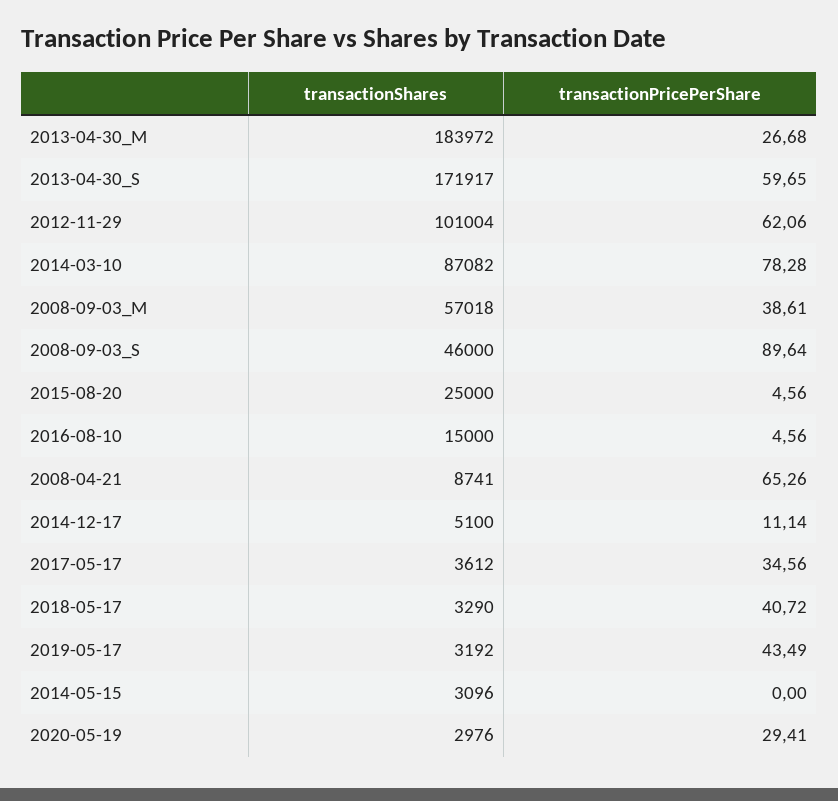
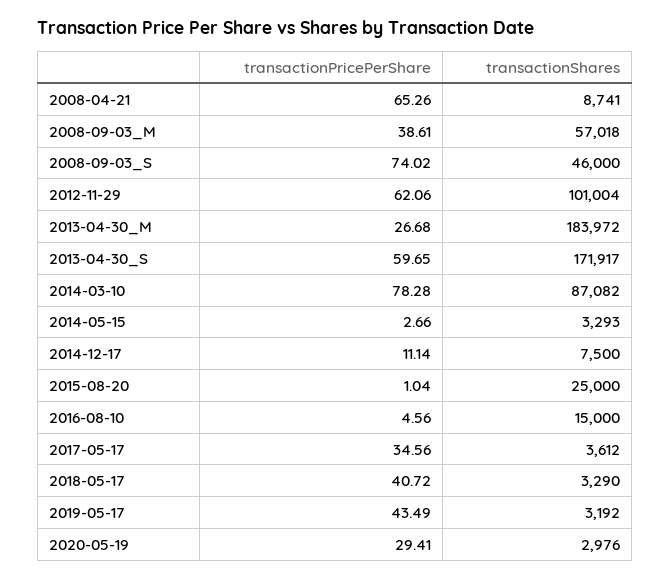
  {
    "transactionShares": {
      "2013-04-30_M": 183972,
      "2013-04-30_S": 171917,
      "2012-11-29": 101004,
      "2014-03-10": 87082,
      "2008-09-03_M": 57018,
      "2008-09-03_S": 46000,
      "2015-08-20": 25000,
      "2016-08-10": 15000,
      "2008-04-21": 8741,
-     "2014-12-17": 5100,
+     "2014-12-17": 7500,
      "2017-05-17": 3612,
      "2018-05-17": 3290,
      "2019-05-17": 3192,
-     "2014-05-15": 3096,
+     "2014-05-15": 3293,
      "2020-05-19": 2976
    },
    "transactionPricePerShare": {
      "2013-04-30_M": 26.68,
      "2013-04-30_S": 59.65,
      "2012-11-29": 62.06,
      "2014-03-10": 78.28,
      "2008-09-03_M": 38.61,
-     "2008-09-03_S": 89.64,
+     "2008-09-03_S": 74.02,
-     "2015-08-20": 4.56,
+     "2015-08-20": 1.04,
      "2016-08-10": 4.56,
      "2008-04-21": 65.26,
      "2014-12-17": 11.14,
      "2017-05-17": 34.56,
      "2018-05-17": 40.72,
      "2019-05-17": 43.49,
-     "2014-05-15": 0,
+     "2014-05-15": 2.66,
      "2020-05-19": 29.41
    }
  }

